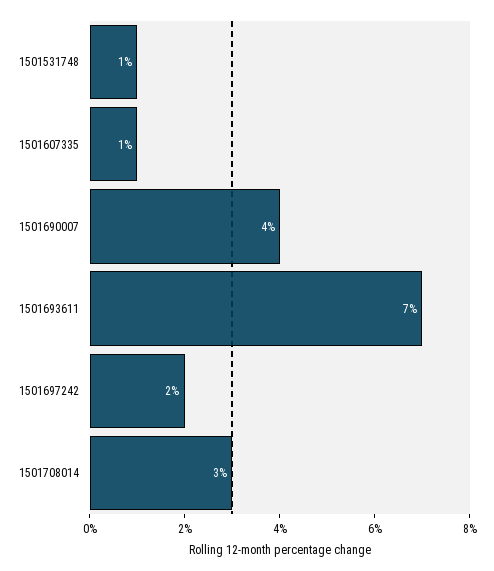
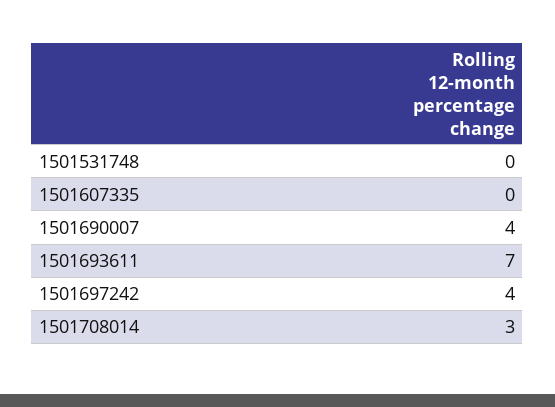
  {
-   "1501531748": 1,
+   "1501531748": 0,
-   "1501607335": 1,
+   "1501607335": 0,
    "1501690007": 4,
    "1501693611": 7,
-   "1501697242": 2,
+   "1501697242": 4,
    "1501708014": 3
  }

